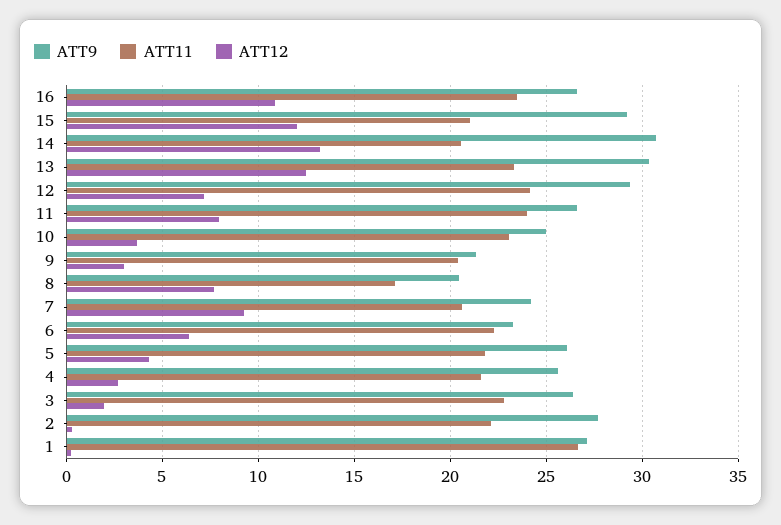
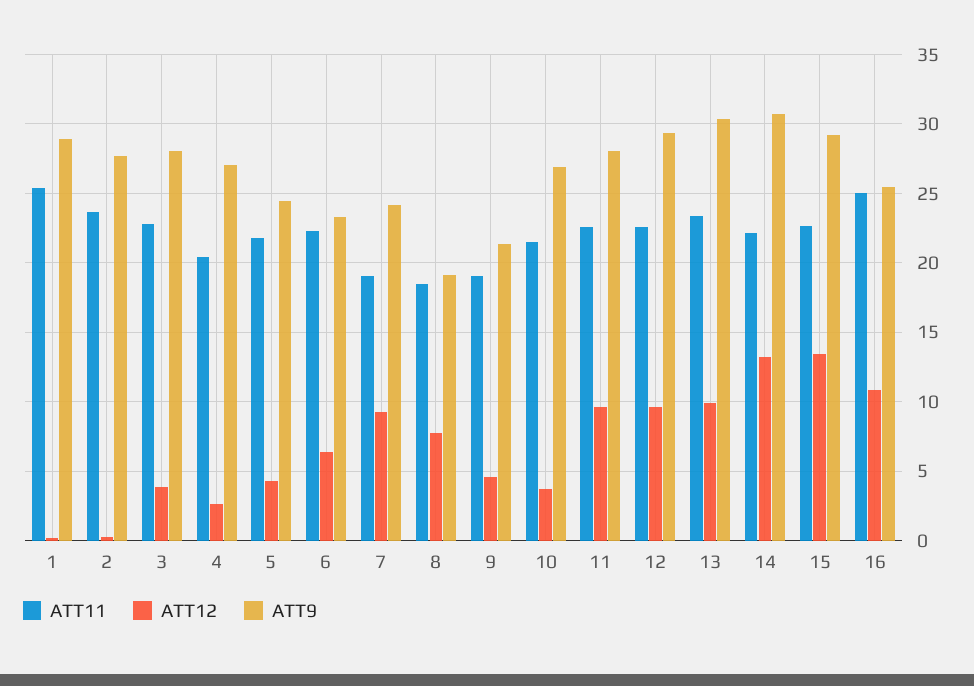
  {
    "ATT9": {
-     "16": 26.5,
+     "16": 25.5,
      "15": 29,
      "14": 30.5,
      "13": 30.5,
      "12": 29.5,
-     "11": 26.5,
+     "11": 28,
-     "10": 25,
+     "10": 27,
      "9": 21.5,
-     "8": 20.5,
+     "8": 19,
      "7": 24,
      "6": 23.5,
-     "5": 26,
+     "5": 24.5,
-     "4": 25.5,
+     "4": 27,
-     "3": 26.5,
+     "3": 28,
      "2": 27.5,
-     "1": 27
+     "1": 29
    },
    "ATT11": {
-     "16": 23.5,
+     "16": 25,
-     "15": 21,
+     "15": 22.5,
-     "14": 20.5,
+     "14": 22,
      "13": 23.5,
-     "12": 24,
+     "12": 22.5,
-     "11": 24,
+     "11": 22.5,
-     "10": 23,
+     "10": 21.5,
-     "9": 20.5,
+     "9": 19,
-     "8": 17,
+     "8": 18.5,
-     "7": 20.5,
+     "7": 19,
      "6": 22.5,
      "5": 22,
-     "4": 21.5,
+     "4": 20.5,
      "3": 23,
-     "2": 22,
+     "2": 23.5,
-     "1": 26.5
+     "1": 25.5
    },
    "ATT12": {
      "16": 11,
-     "15": 12,
+     "15": 13.5,
      "14": 13,
-     "13": 12.5,
+     "13": 10,
-     "12": 7,
+     "12": 9.5,
-     "11": 8,
+     "11": 9.5,
      "10": 3.5,
-     "9": 3,
+     "9": 4.5,
      "8": 7.5,
      "7": 9,
      "6": 6.5,
      "5": 4.5,
      "4": 2.5,
-     "3": 2,
+     "3": 4,
      "2": 0.5,
      "1": 0
    }
  }

